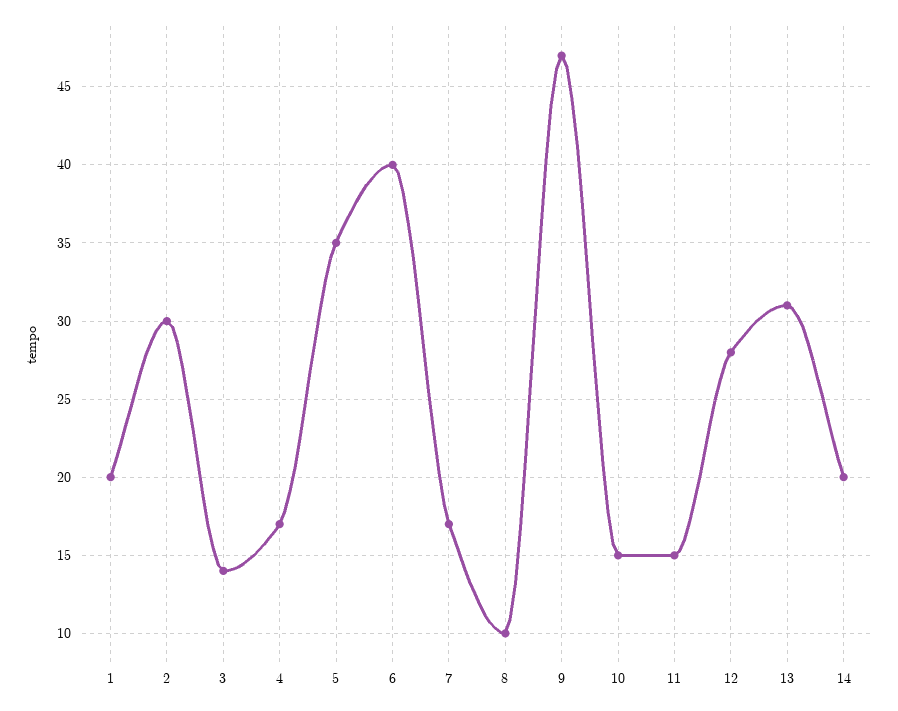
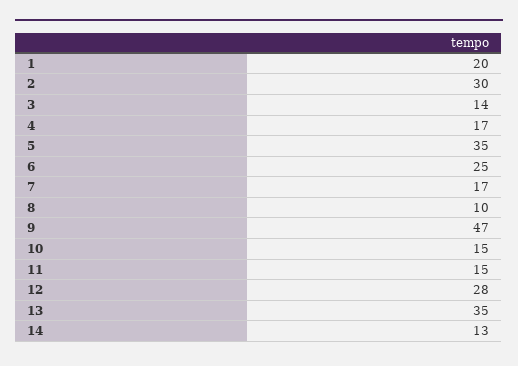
  {
    "1": 20,
    "2": 30,
    "3": 14,
    "4": 17,
    "5": 35,
-   "6": 40,
+   "6": 25,
    "7": 17,
    "8": 10,
    "9": 47,
    "10": 15,
    "11": 15,
    "12": 28,
-   "13": 31,
+   "13": 35,
-   "14": 20
+   "14": 13
  }

